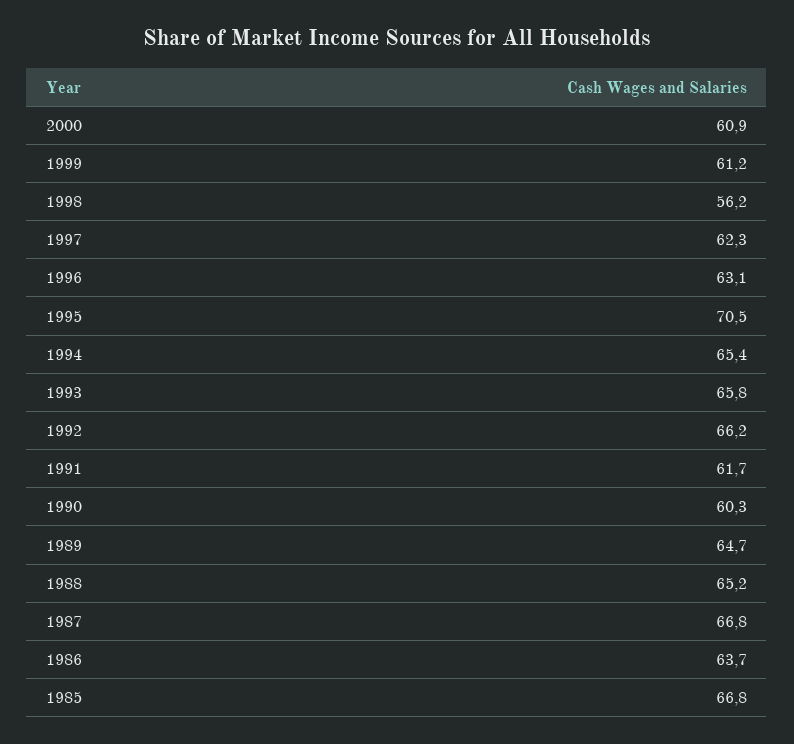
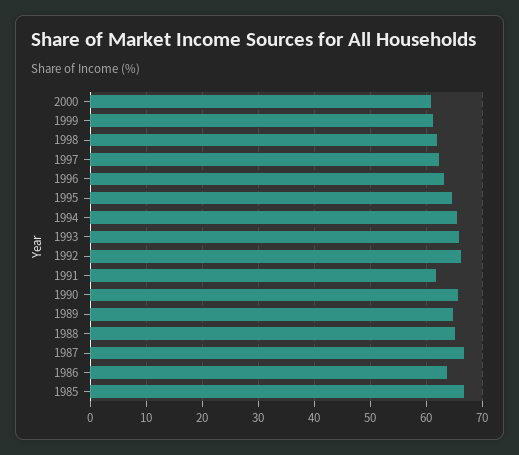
  {
    "2000": 60.9,
    "1999": 61.2,
-   "1998": 56.2,
+   "1998": 62,
    "1997": 62.3,
    "1996": 63.1,
-   "1995": 70.5,
+   "1995": 64,
    "1994": 65.4,
    "1993": 65.8,
    "1992": 66.2,
    "1991": 61.7,
-   "1990": 60.3,
+   "1990": 66,
    "1989": 64.7,
    "1988": 65.2,
    "1987": 66.8,
    "1986": 63.7,
    "1985": 66.8
  }

